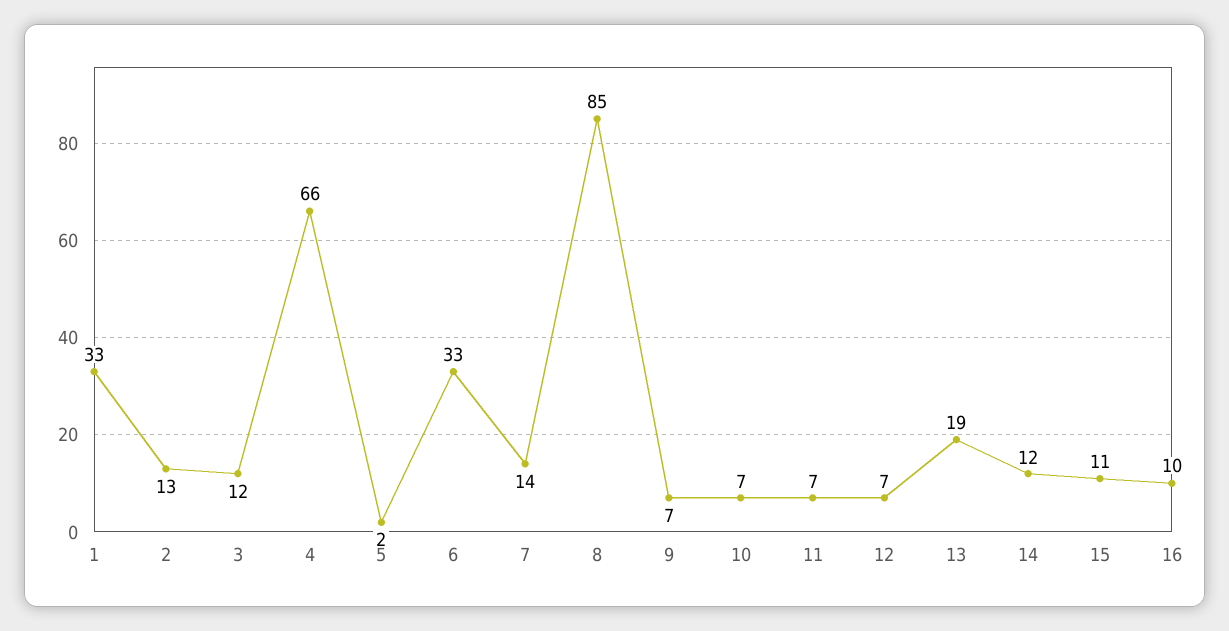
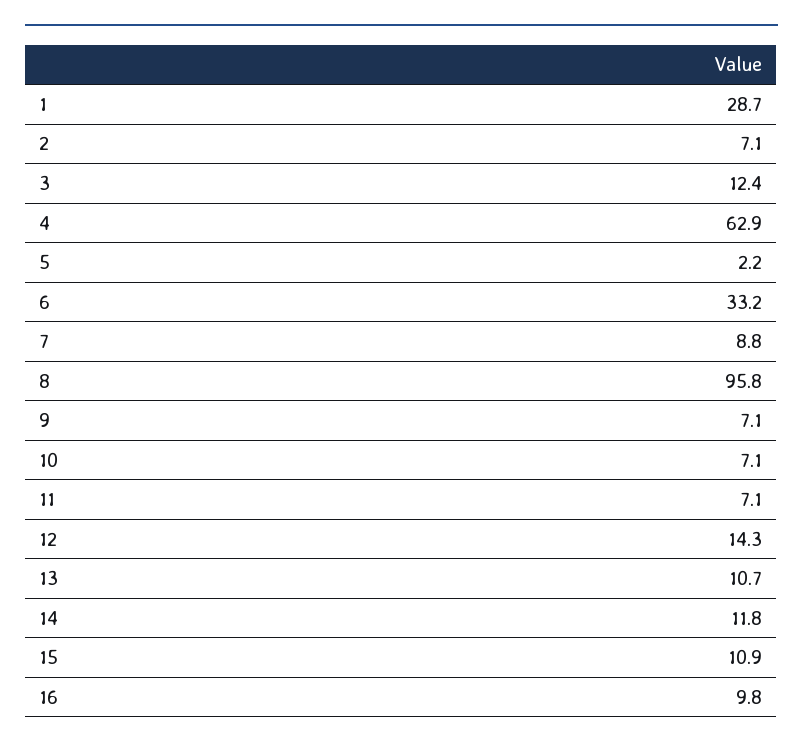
  {
-   "1": 33,
+   "1": 28.7,
-   "2": 13,
+   "2": 7.1,
    "3": 12.4,
-   "4": 66,
+   "4": 62.9,
    "5": 2.2,
    "6": 33.2,
-   "7": 14,
+   "7": 8.8,
-   "8": 85,
+   "8": 95.8,
    "9": 7.1,
    "10": 7.1,
    "11": 7.1,
-   "12": 7,
+   "12": 14.3,
-   "13": 19,
+   "13": 10.7,
    "14": 11.8,
    "15": 10.9,
    "16": 9.8
  }

